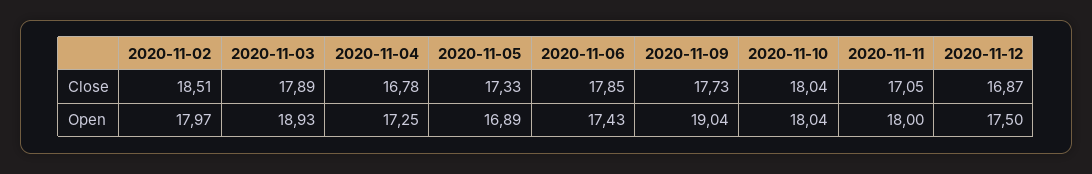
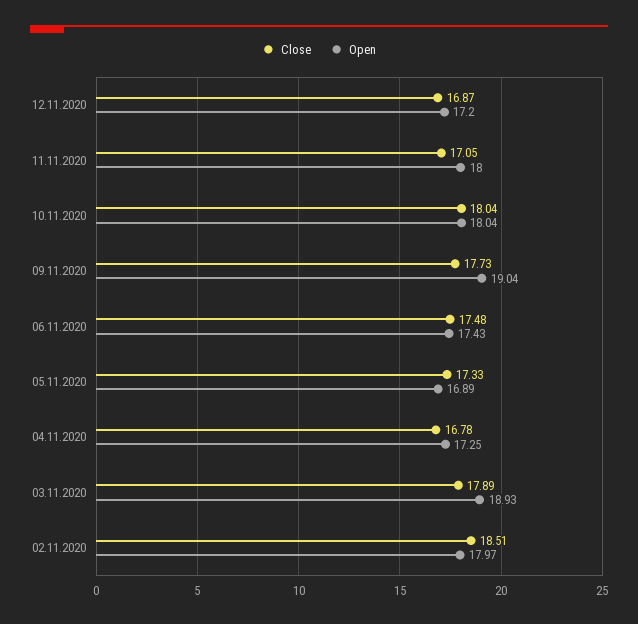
  {
    "Close": {
      "2020-11-02": 18.51,
      "2020-11-03": 17.89,
      "2020-11-04": 16.78,
      "2020-11-05": 17.33,
-     "2020-11-06": 17.85,
+     "2020-11-06": 17.48,
      "2020-11-09": 17.73,
      "2020-11-10": 18.04,
      "2020-11-11": 17.05,
      "2020-11-12": 16.87
    },
    "Open": {
      "2020-11-02": 17.97,
      "2020-11-03": 18.93,
      "2020-11-04": 17.25,
      "2020-11-05": 16.89,
      "2020-11-06": 17.43,
      "2020-11-09": 19.04,
      "2020-11-10": 18.04,
      "2020-11-11": 18,
-     "2020-11-12": 17.5
+     "2020-11-12": 17.2
    }
  }

